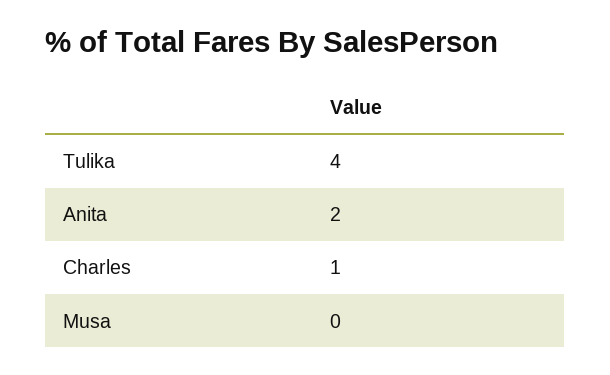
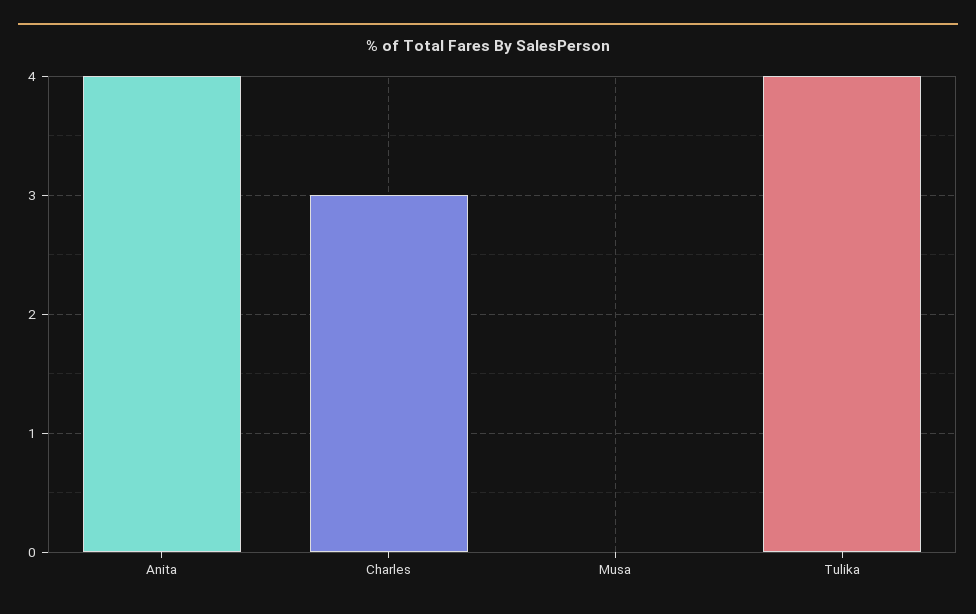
  {
    "Tulika": 4,
-   "Anita": 2,
+   "Anita": 4,
-   "Charles": 1,
+   "Charles": 3,
    "Musa": 0
  }

